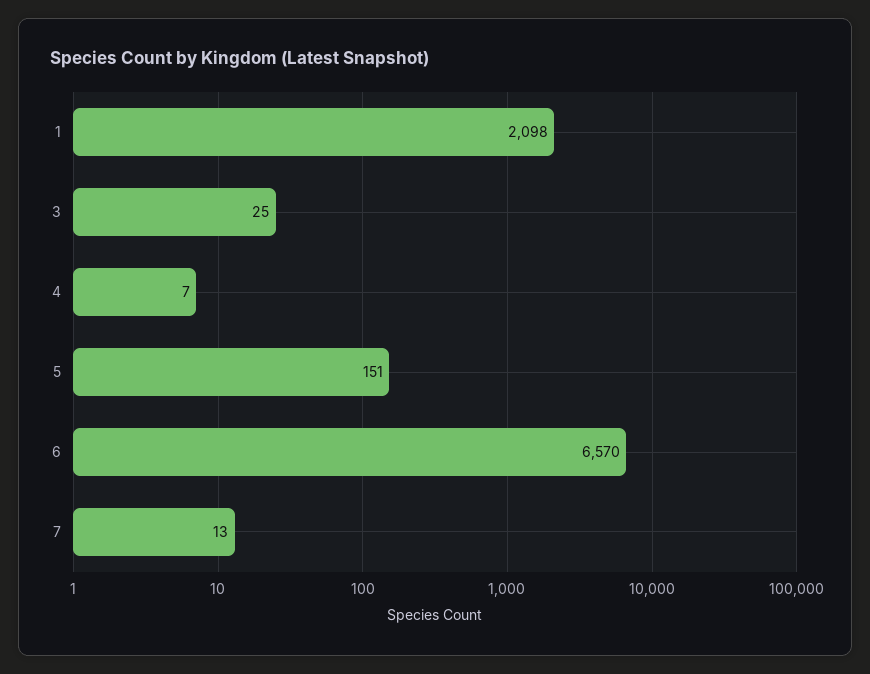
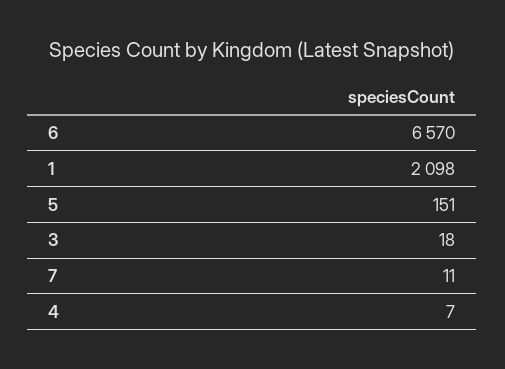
  {
    "1": 2098,
-   "3": 25,
+   "3": 18,
    "4": 7,
    "5": 151,
    "6": 6570,
-   "7": 13
+   "7": 11
  }

